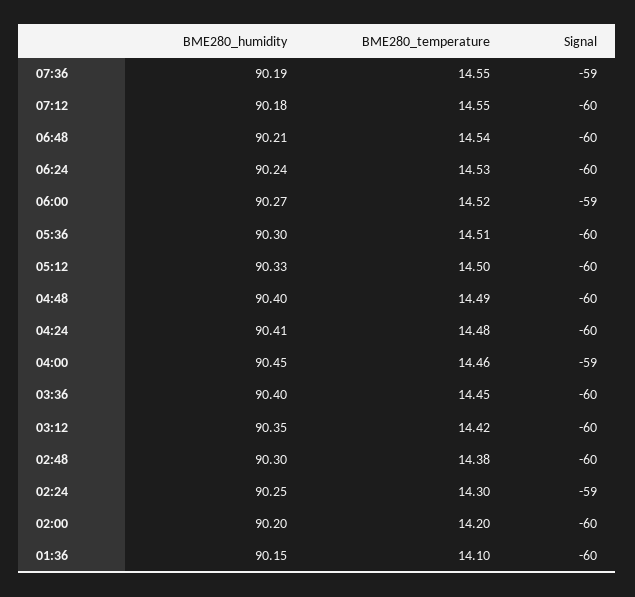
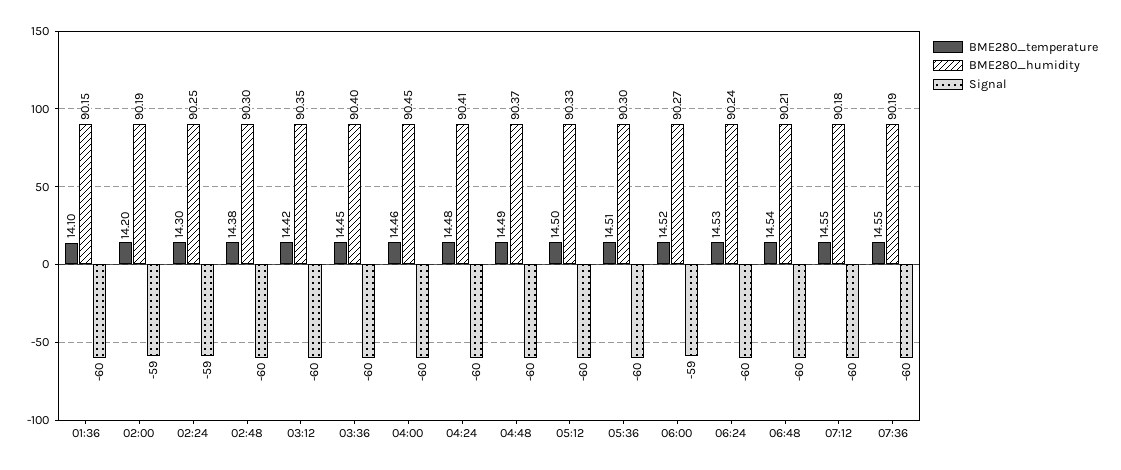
  {
    "BME280_humidity": {
      "07:36": 90.19,
      "07:12": 90.18,
      "06:48": 90.21,
      "06:24": 90.24,
      "06:00": 90.27,
      "05:36": 90.3,
      "05:12": 90.33,
-     "04:48": 90.4,
+     "04:48": 90.37,
      "04:24": 90.41,
      "04:00": 90.45,
      "03:36": 90.4,
      "03:12": 90.35,
      "02:48": 90.3,
      "02:24": 90.25,
-     "02:00": 90.2,
+     "02:00": 90.19,
      "01:36": 90.15
    },
    "BME280_temperature": {
      "07:36": 14.55,
      "07:12": 14.55,
      "06:48": 14.54,
      "06:24": 14.53,
      "06:00": 14.52,
      "05:36": 14.51,
      "05:12": 14.5,
      "04:48": 14.49,
      "04:24": 14.48,
      "04:00": 14.46,
      "03:36": 14.45,
      "03:12": 14.42,
      "02:48": 14.38,
      "02:24": 14.3,
      "02:00": 14.2,
      "01:36": 14.1
    },
    "Signal": {
-     "07:36": -59,
+     "07:36": -60,
      "07:12": -60,
      "06:48": -60,
      "06:24": -60,
      "06:00": -59,
      "05:36": -60,
      "05:12": -60,
      "04:48": -60,
      "04:24": -60,
-     "04:00": -59,
+     "04:00": -60,
      "03:36": -60,
      "03:12": -60,
      "02:48": -60,
      "02:24": -59,
-     "02:00": -60,
+     "02:00": -59,
      "01:36": -60
    }
  }

